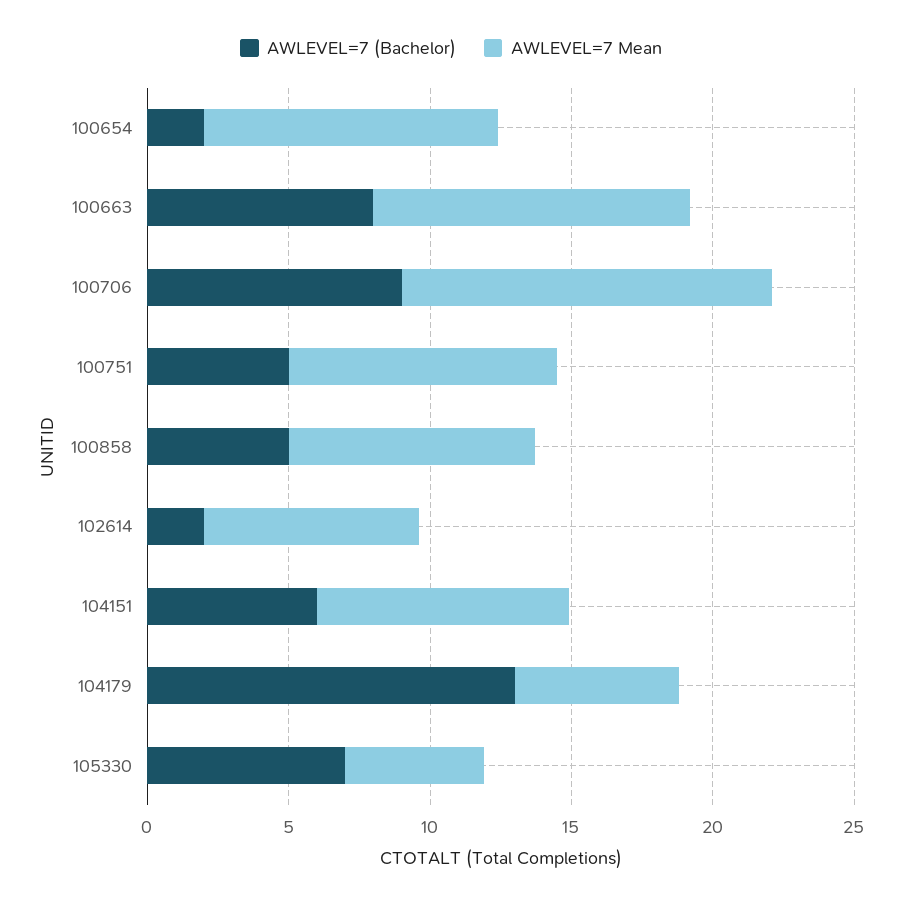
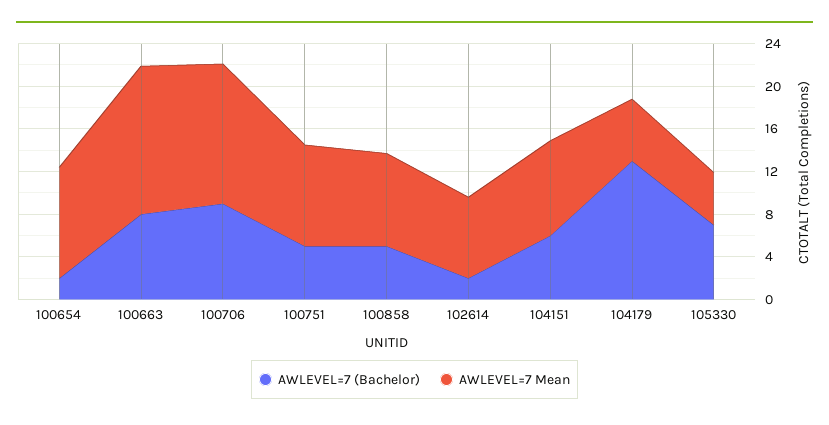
  {
    "AWLEVEL=7 (Bachelor)": {
      "100654": 2,
      "100663": 8,
      "100706": 9,
      "100751": 5,
      "100858": 5,
      "102614": 2,
      "104151": 6,
      "104179": 13,
      "105330": 7
    },
    "AWLEVEL=7 Mean": {
      "100654": 10,
-     "100663": 11,
+     "100663": 14,
      "100706": 13,
      "100751": 10,
      "100858": 9,
      "102614": 8,
      "104151": 9,
      "104179": 6,
      "105330": 5
    }
  }

